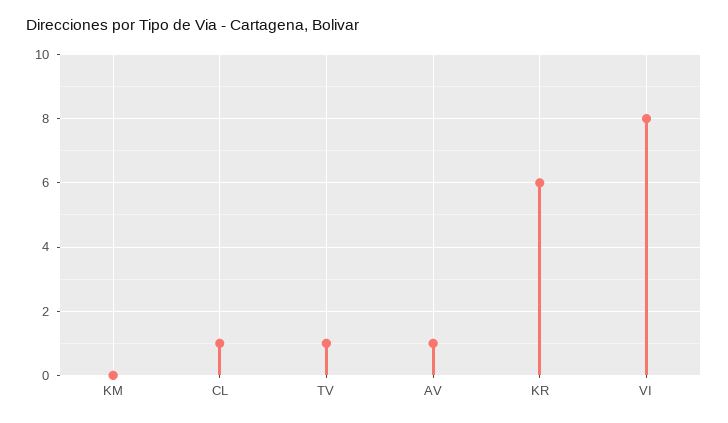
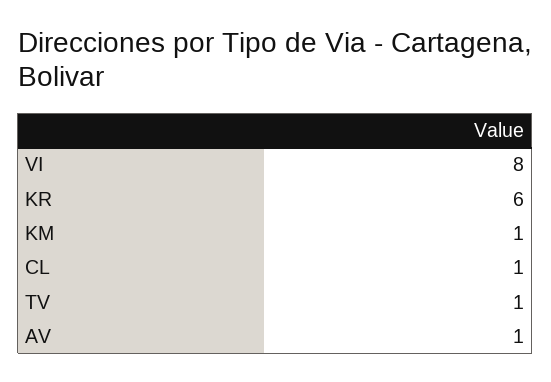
  {
-   "KM": 0,
+   "KM": 1,
    "CL": 1,
    "TV": 1,
    "AV": 1,
    "KR": 6,
    "VI": 8
  }

